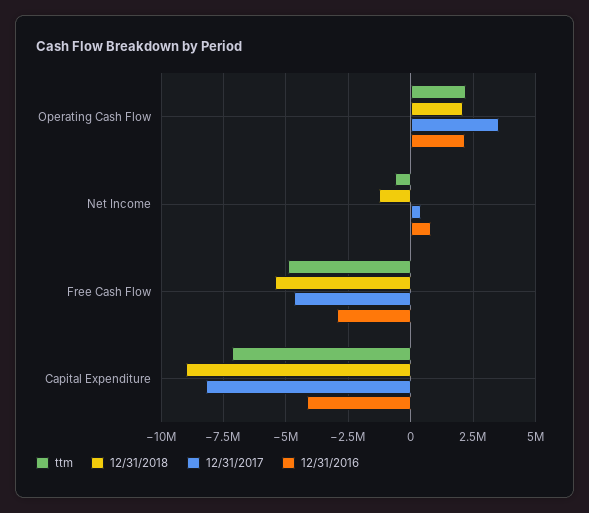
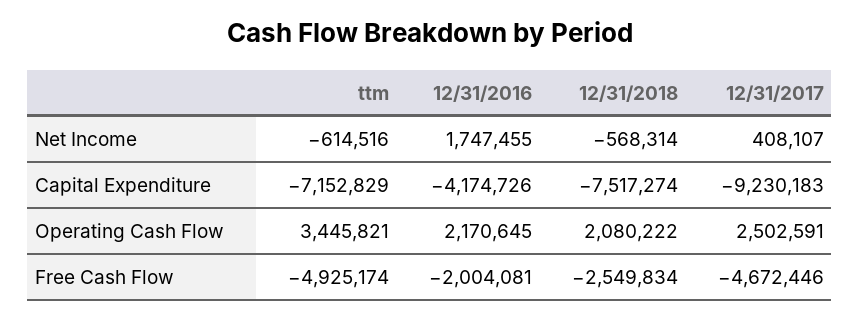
  {
    "ttm": {
-     "Operating Cash Flow": 2250000,
+     "Operating Cash Flow": 3445821,
      "Net Income": -614516,
      "Free Cash Flow": -4925174,
      "Capital Expenditure": -7152829
    },
    "12/31/2018": {
      "Operating Cash Flow": 2080222,
-     "Net Income": -1250000,
+     "Net Income": -568314,
-     "Free Cash Flow": -5500000,
+     "Free Cash Flow": -2549834,
-     "Capital Expenditure": -9000000
+     "Capital Expenditure": -7517274
    },
    "12/31/2017": {
-     "Operating Cash Flow": 3500000,
+     "Operating Cash Flow": 2502591,
      "Net Income": 408107,
      "Free Cash Flow": -4672446,
-     "Capital Expenditure": -8250000
+     "Capital Expenditure": -9230183
    },
    "12/31/2016": {
      "Operating Cash Flow": 2170645,
-     "Net Income": 750000,
+     "Net Income": 1747455,
-     "Free Cash Flow": -3000000,
+     "Free Cash Flow": -2004081,
      "Capital Expenditure": -4174726
    }
  }

